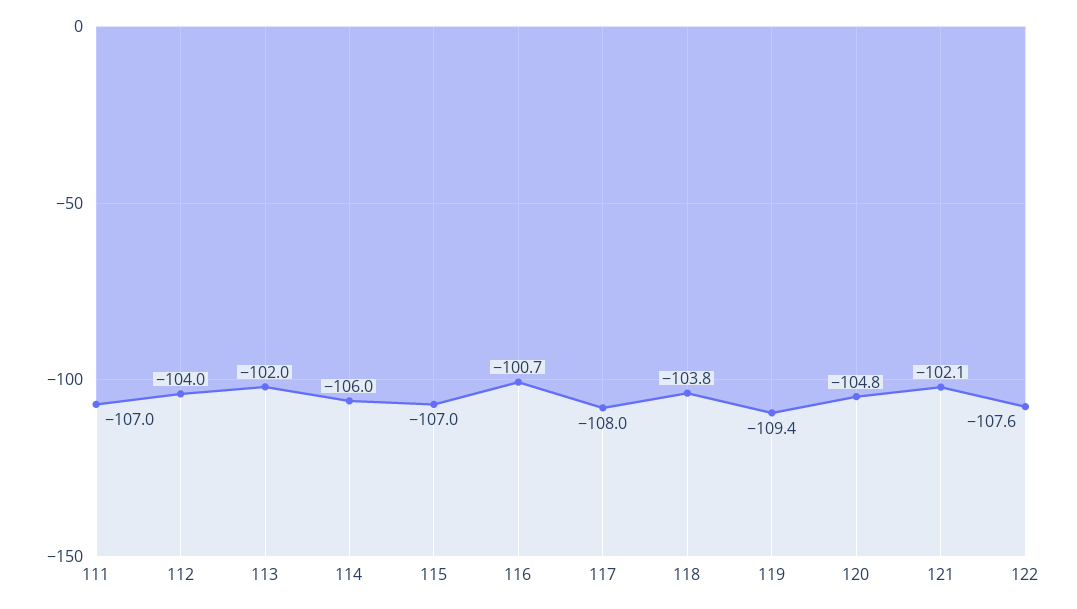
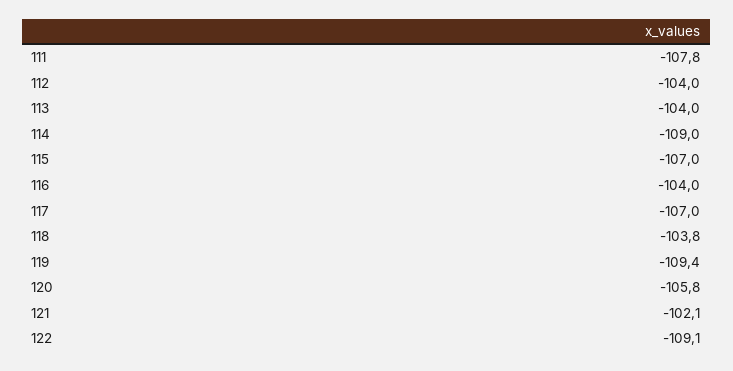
  {
-   "111": -107,
+   "111": -107.8,
    "112": -104,
-   "113": -102,
+   "113": -104,
-   "114": -106,
+   "114": -109,
    "115": -107,
-   "116": -100.7,
+   "116": -104,
-   "117": -108,
+   "117": -107,
    "118": -103.8,
    "119": -109.4,
-   "120": -104.8,
+   "120": -105.8,
    "121": -102.1,
-   "122": -107.6
+   "122": -109.1
  }

